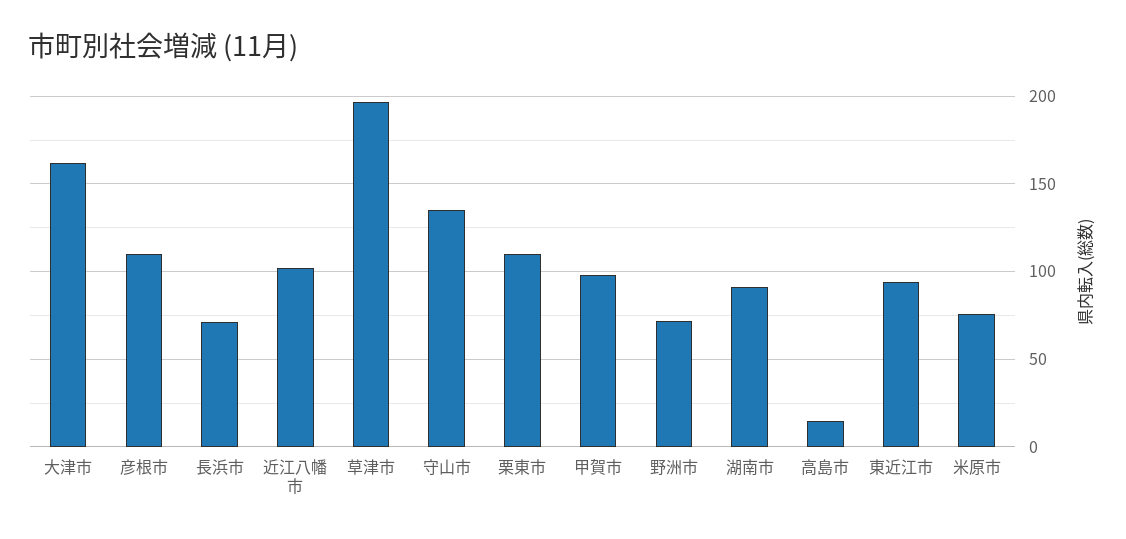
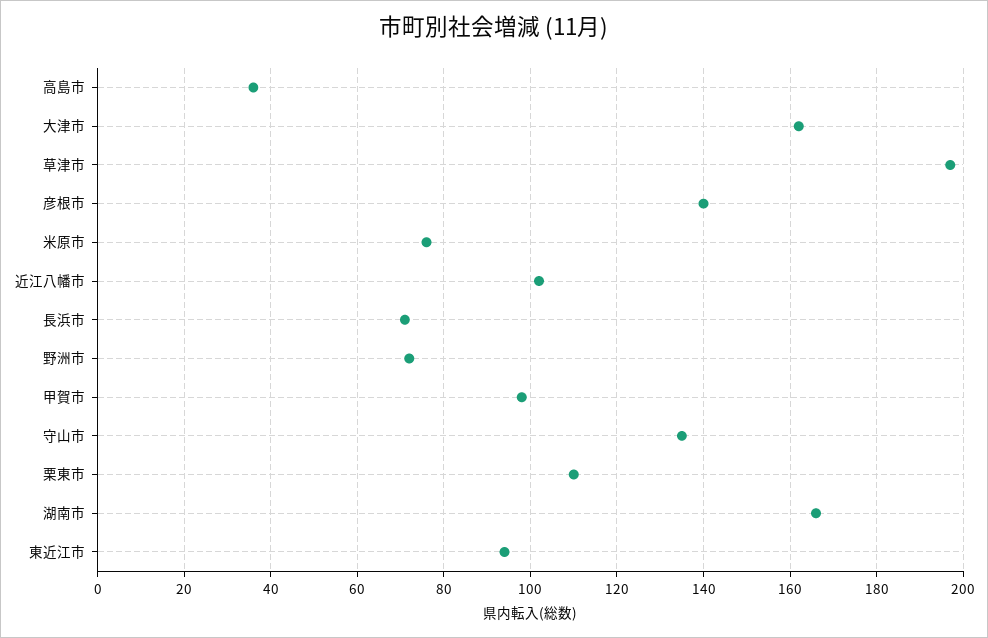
  {
    "大津市": 160,
-   "彦根市": 110,
+   "彦根市": 140,
    "長浜市": 70,
    "近江八幡市": 100,
    "草津市": 195,
    "守山市": 135,
    "栗東市": 110,
    "甲賀市": 100,
    "野洲市": 70,
-   "湖南市": 90,
+   "湖南市": 165,
-   "高島市": 15,
+   "高島市": 35,
    "東近江市": 95,
    "米原市": 75
  }

